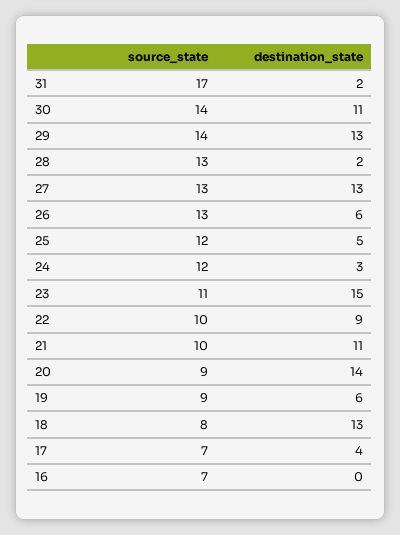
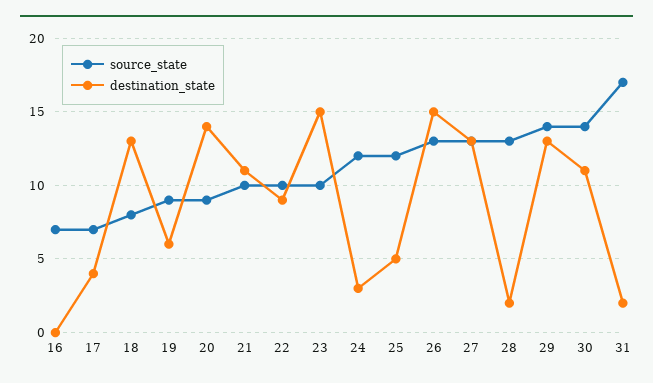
  {
    "source_state": {
      "31": 17,
      "30": 14,
      "29": 14,
      "28": 13,
      "27": 13,
      "26": 13,
      "25": 12,
      "24": 12,
-     "23": 11,
+     "23": 10,
      "22": 10,
      "21": 10,
      "20": 9,
      "19": 9,
      "18": 8,
      "17": 7,
      "16": 7
    },
    "destination_state": {
      "31": 2,
      "30": 11,
      "29": 13,
      "28": 2,
      "27": 13,
-     "26": 6,
+     "26": 15,
      "25": 5,
      "24": 3,
      "23": 15,
      "22": 9,
      "21": 11,
      "20": 14,
      "19": 6,
      "18": 13,
      "17": 4,
      "16": 0
    }
  }

